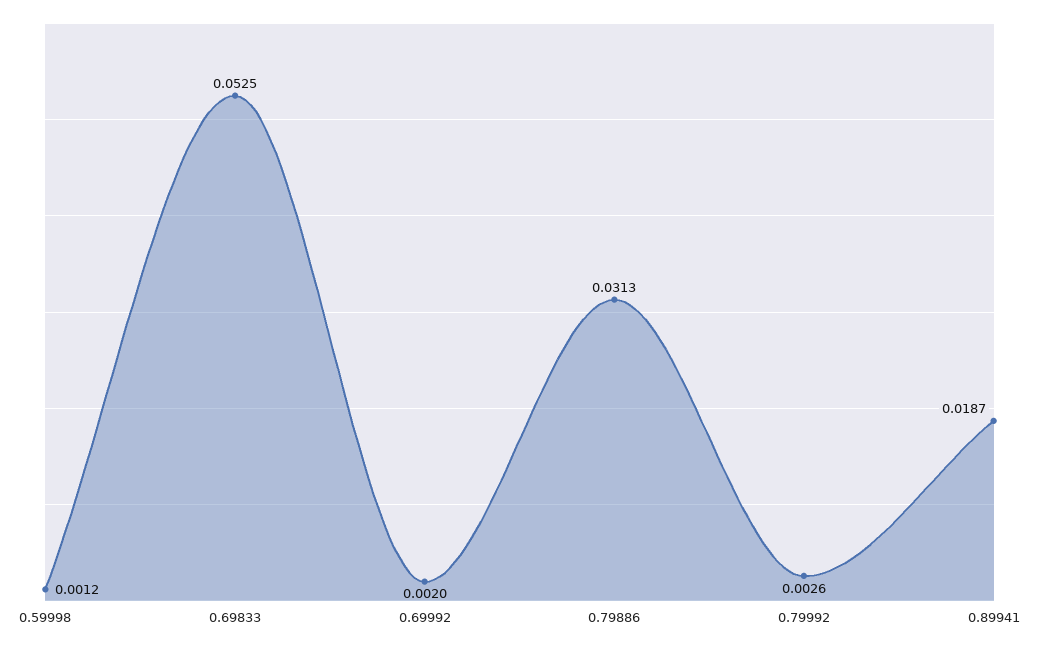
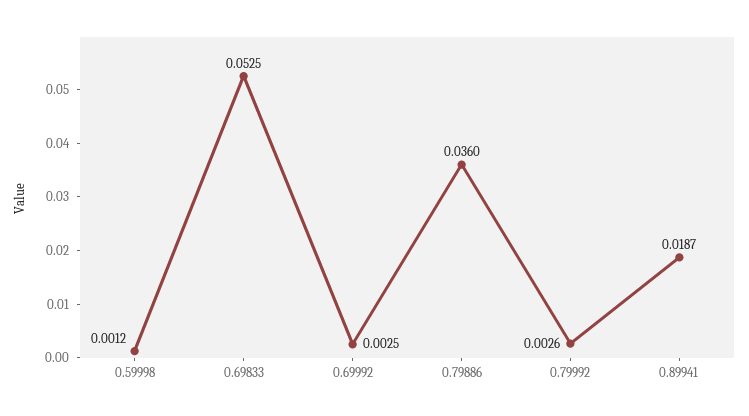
  {
    "0.59998": 0.0012,
    "0.69833": 0.0525,
-   "0.69992": 0.002,
+   "0.69992": 0.0025,
-   "0.79886": 0.0313,
+   "0.79886": 0.036,
    "0.79992": 0.0026,
    "0.89941": 0.0187
  }

